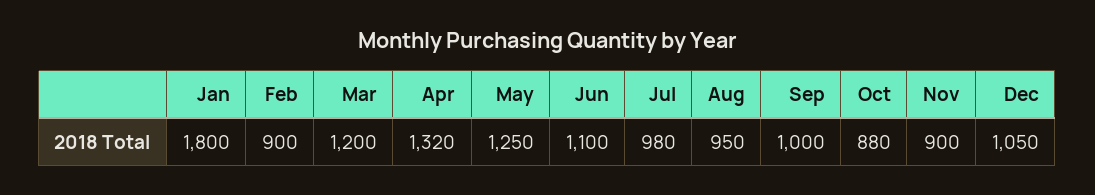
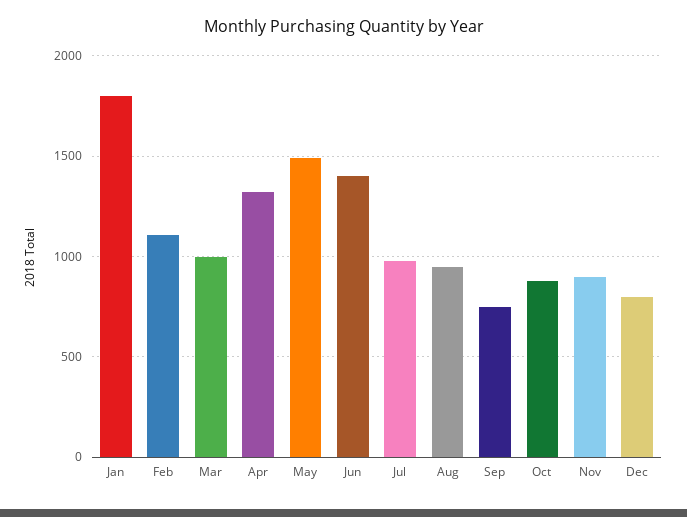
  {
    "Jan": 1800,
-   "Feb": 900,
+   "Feb": 1100,
-   "Mar": 1200,
+   "Mar": 1000,
    "Apr": 1320,
-   "May": 1250,
+   "May": 1500,
-   "Jun": 1100,
+   "Jun": 1400,
    "Jul": 980,
    "Aug": 950,
-   "Sep": 1000,
+   "Sep": 750,
    "Oct": 880,
    "Nov": 900,
-   "Dec": 1050
+   "Dec": 800
  }

